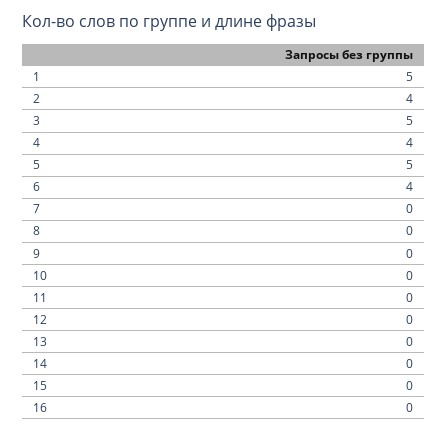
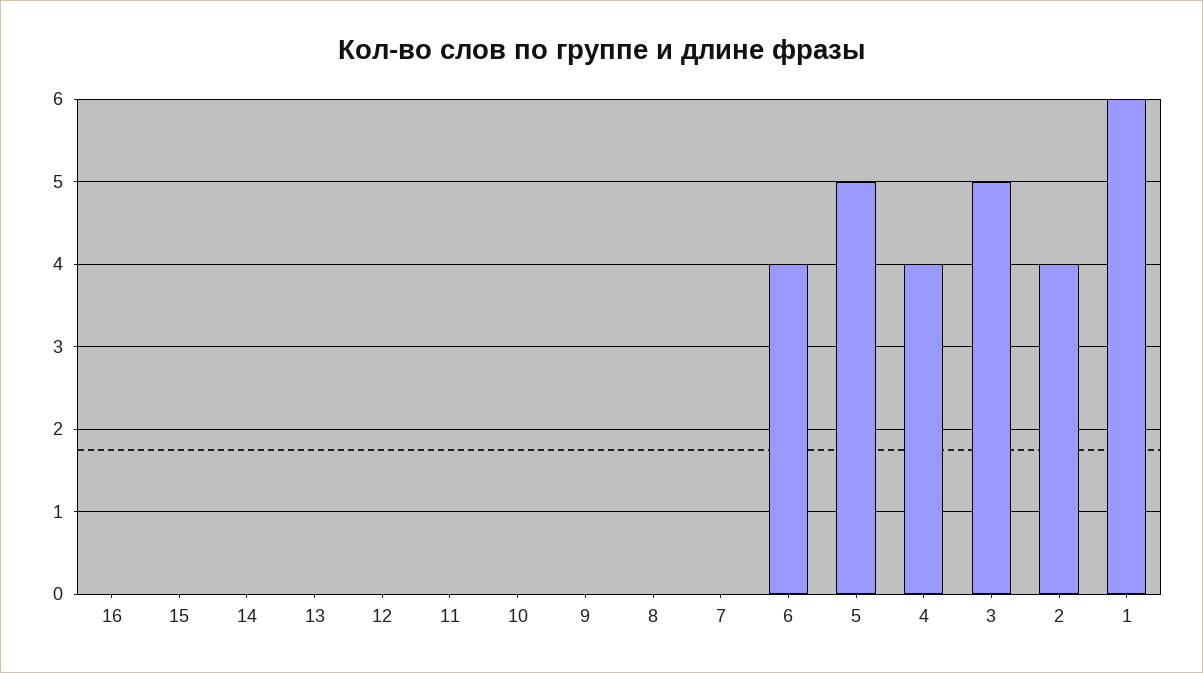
  {
-   "1": 5,
+   "1": 6,
    "2": 4,
    "3": 5,
    "4": 4,
    "5": 5,
    "6": 4,
    "7": 0,
    "8": 0,
    "9": 0,
    "10": 0,
    "11": 0,
    "12": 0,
    "13": 0,
    "14": 0,
    "15": 0,
    "16": 0
  }

